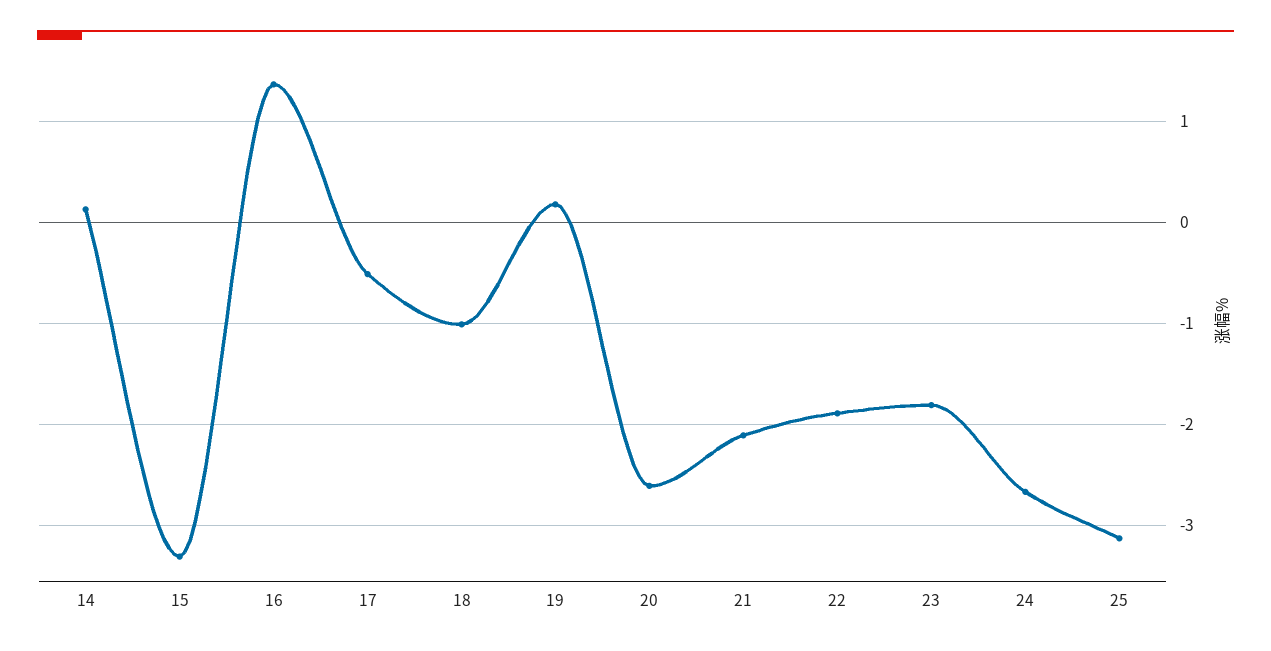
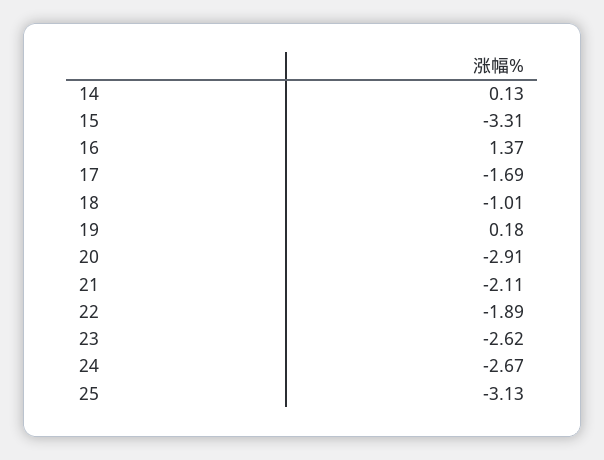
  {
    "14": 0.13,
    "15": -3.31,
    "16": 1.37,
-   "17": -0.5,
+   "17": -1.69,
    "18": -1.01,
    "19": 0.18,
-   "20": -2.6,
+   "20": -2.91,
    "21": -2.11,
    "22": -1.89,
-   "23": -1.8,
+   "23": -2.62,
    "24": -2.67,
    "25": -3.13
  }

